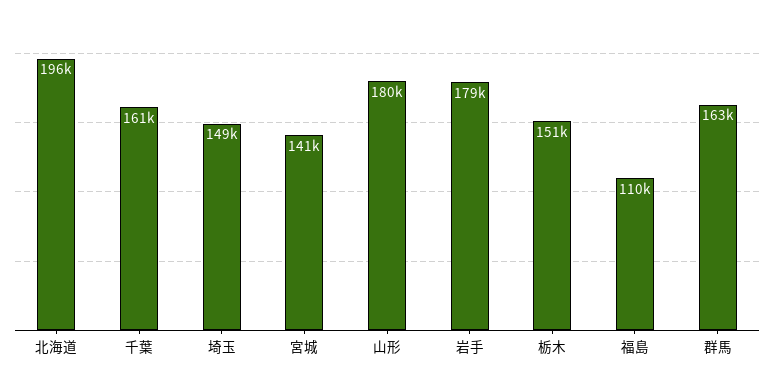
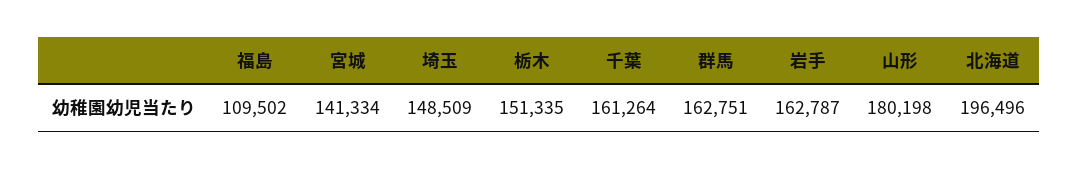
  {
    "北海道": 196496,
    "千葉": 161264,
    "埼玉": 148509,
    "宮城": 141334,
    "山形": 180198,
-   "岩手": 179000,
+   "岩手": 162787,
    "栃木": 151335,
    "福島": 109502,
    "群馬": 162751
  }

